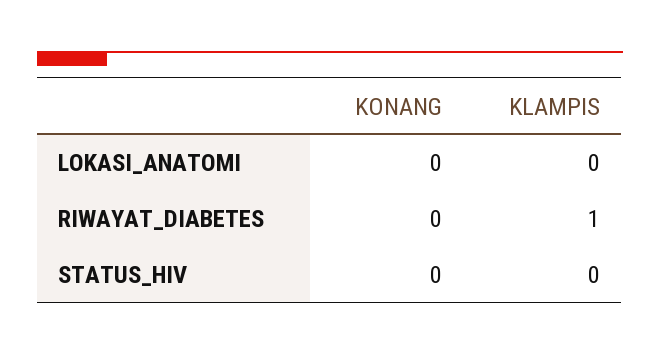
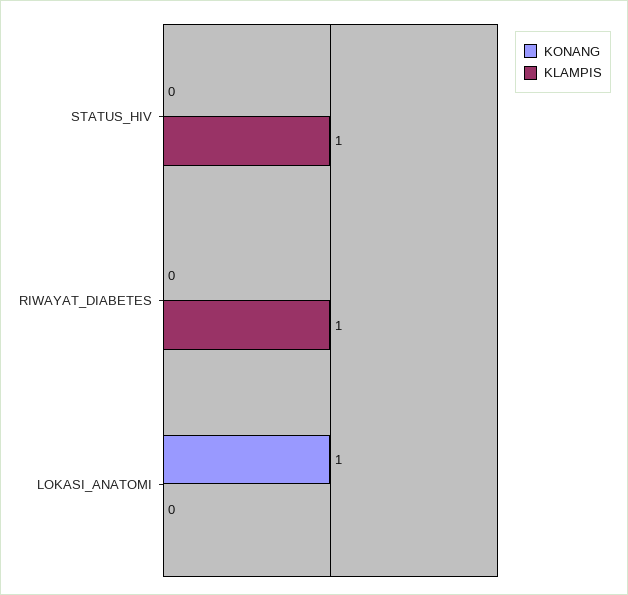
  {
    "KONANG": {
-     "LOKASI_ANATOMI": 0,
+     "LOKASI_ANATOMI": 1,
      "RIWAYAT_DIABETES": 0,
      "STATUS_HIV": 0
    },
    "KLAMPIS": {
      "LOKASI_ANATOMI": 0,
      "RIWAYAT_DIABETES": 1,
-     "STATUS_HIV": 0
+     "STATUS_HIV": 1
    }
  }

